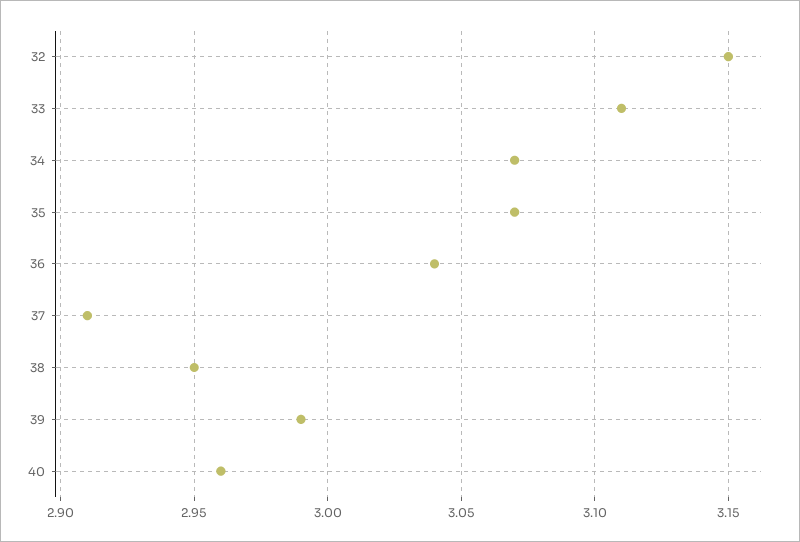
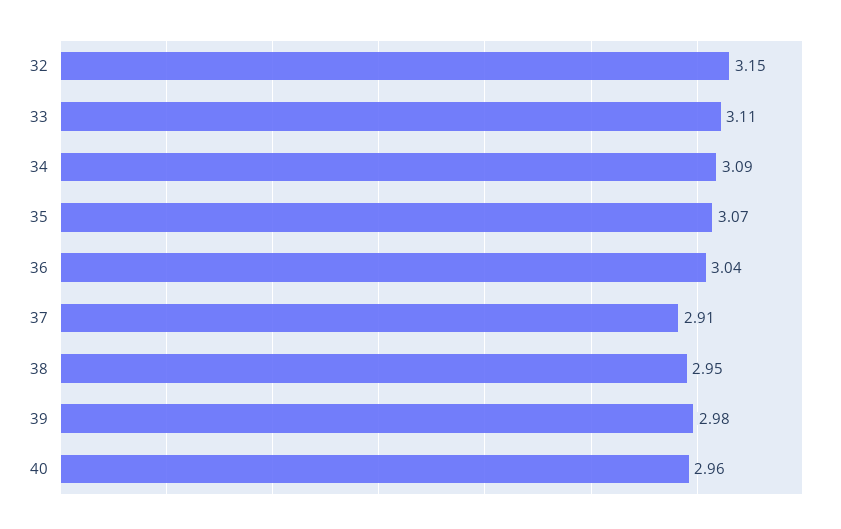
  {
    "32": 3.15,
    "33": 3.11,
-   "34": 3.07,
+   "34": 3.09,
    "35": 3.07,
    "36": 3.04,
    "37": 2.91,
    "38": 2.95,
-   "39": 2.99,
+   "39": 2.98,
    "40": 2.96
  }

